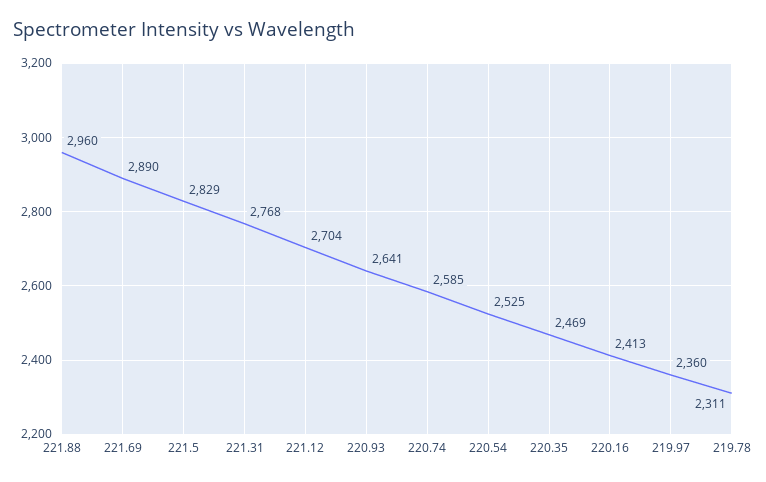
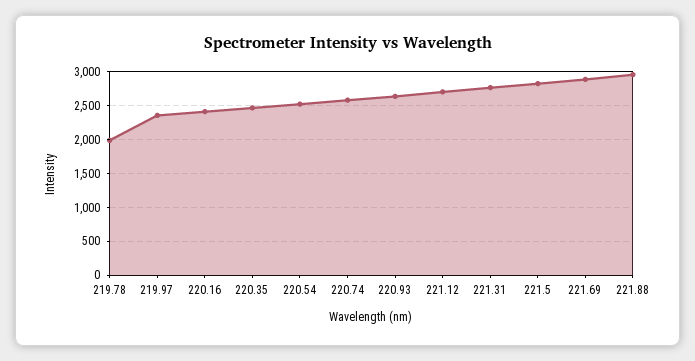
  {
    "221.88": 2960,
    "221.69": 2890,
    "221.5": 2829,
    "221.31": 2768,
    "221.12": 2704,
    "220.93": 2641,
    "220.74": 2585,
    "220.54": 2525,
    "220.35": 2469,
    "220.16": 2413,
    "219.97": 2360,
-   "219.78": 2311
+   "219.78": 2000
  }

